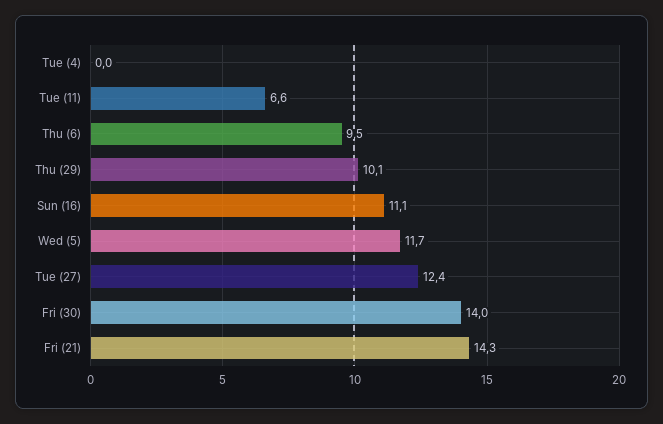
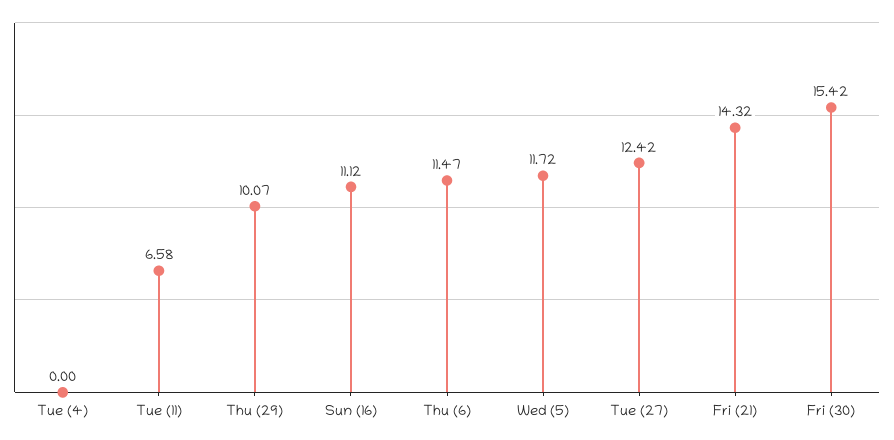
  {
    "Tue (4)": 0,
    "Tue (11)": 6.58,
-   "Thu (6)": 9.5,
+   "Thu (6)": 11.47,
    "Thu (29)": 10.07,
    "Sun (16)": 11.12,
    "Wed (5)": 11.72,
    "Tue (27)": 12.42,
-   "Fri (30)": 14,
+   "Fri (30)": 15.42,
    "Fri (21)": 14.32
  }

